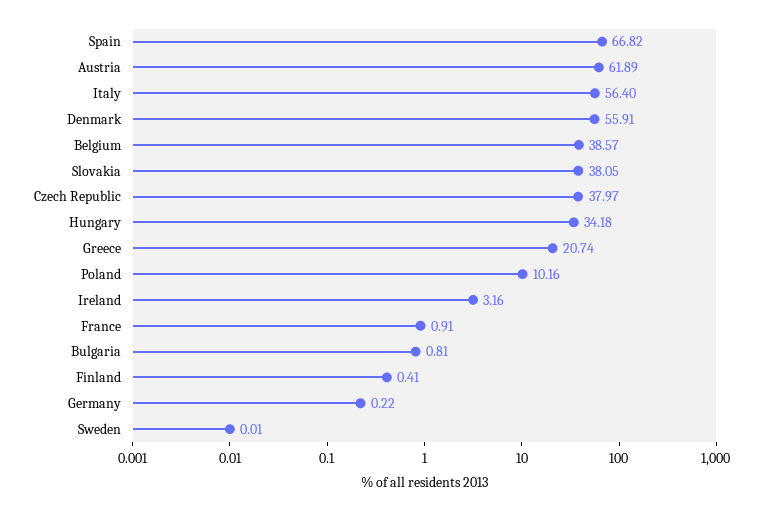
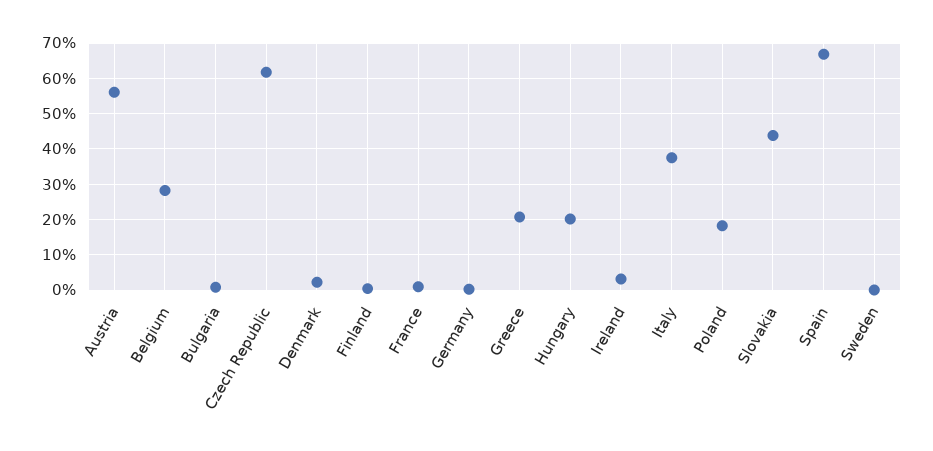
  {
    "Spain": 66.82,
-   "Austria": 61.89,
+   "Austria": 56,
-   "Italy": 56.4,
+   "Italy": 38,
-   "Denmark": 55.91,
+   "Denmark": 2,
-   "Belgium": 38.57,
+   "Belgium": 28,
-   "Slovakia": 38.05,
+   "Slovakia": 44,
-   "Czech Republic": 37.97,
+   "Czech Republic": 62,
-   "Hungary": 34.18,
+   "Hungary": 20,
    "Greece": 20.74,
-   "Poland": 10.16,
+   "Poland": 18,
    "Ireland": 3.16,
    "France": 0.91,
    "Bulgaria": 0.81,
    "Finland": 0.41,
    "Germany": 0.22,
    "Sweden": 0.01
  }

